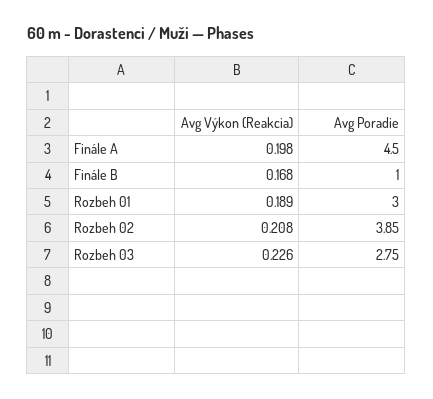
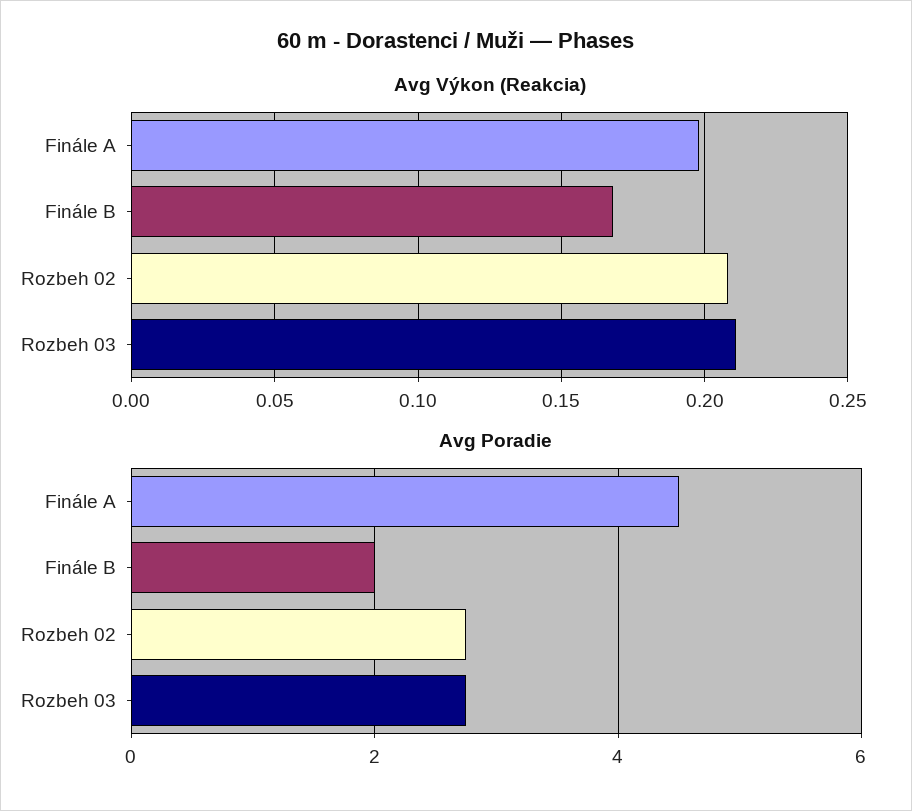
  {
    "Avg Výkon (Reakcia)": {
      "Finále A": 0.198,
      "Finále B": 0.168,
-     "Rozbeh 01": 0.189,
      "Rozbeh 02": 0.208,
-     "Rozbeh 03": 0.226
+     "Rozbeh 03": 0.21
    },
    "Avg Poradie": {
      "Finále A": 4.5,
-     "Finále B": 1,
+     "Finále B": 2,
-     "Rozbeh 01": 3,
-     "Rozbeh 02": 3.85,
+     "Rozbeh 02": 2.8,
      "Rozbeh 03": 2.75
    }
  }

